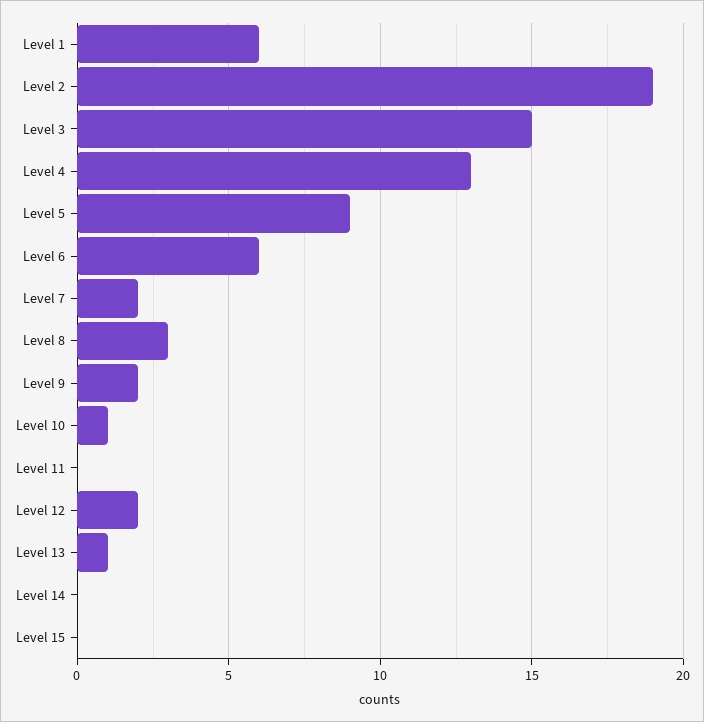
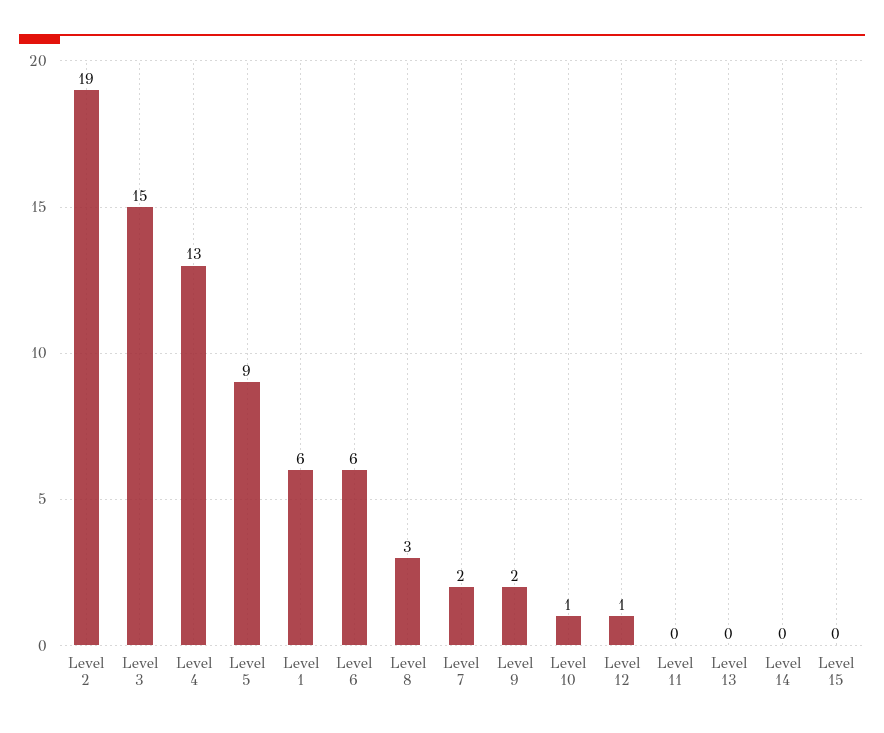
  {
    "Level 1": 6,
    "Level 2": 19,
    "Level 3": 15,
    "Level 4": 13,
    "Level 5": 9,
    "Level 6": 6,
    "Level 7": 2,
    "Level 8": 3,
    "Level 9": 2,
    "Level 10": 1,
    "Level 11": 0,
-   "Level 12": 2,
+   "Level 12": 1,
-   "Level 13": 1,
+   "Level 13": 0,
    "Level 14": 0,
    "Level 15": 0
  }

